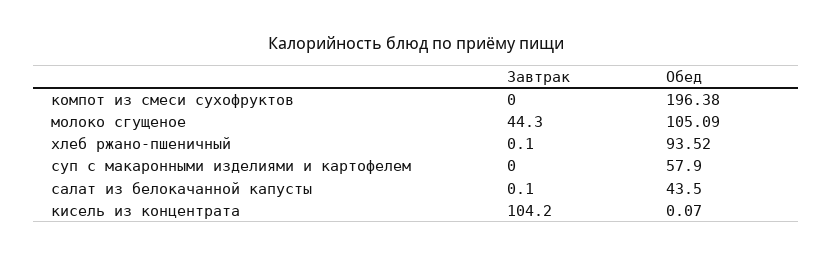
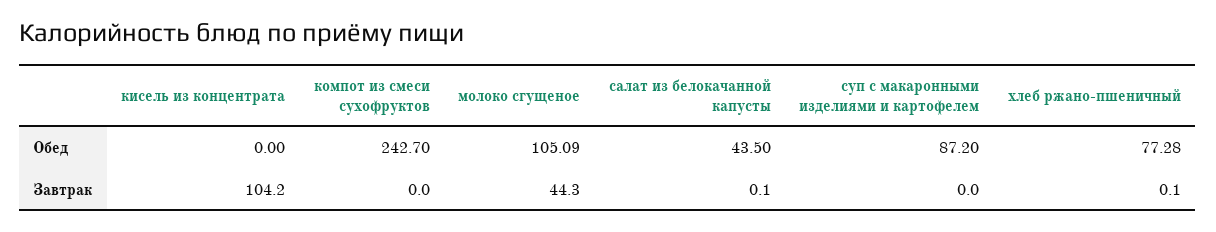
  {
    "Завтрак": {
      "компот из смеси сухофруктов": 0,
      "молоко сгущеное": 44.3,
      "хлеб ржано-пшеничный": 0.1,
      "суп с макаронными изделиями и картофелем": 0,
      "салат из белокачанной капусты": 0.1,
      "кисель из концентрата": 104.2
    },
    "Обед": {
-     "компот из смеси сухофруктов": 196.38,
+     "компот из смеси сухофруктов": 242.7,
      "молоко сгущеное": 105.09,
-     "хлеб ржано-пшеничный": 93.52,
+     "хлеб ржано-пшеничный": 77.28,
-     "суп с макаронными изделиями и картофелем": 57.9,
+     "суп с макаронными изделиями и картофелем": 87.2,
      "салат из белокачанной капусты": 43.5,
-     "кисель из концентрата": 0.07
+     "кисель из концентрата": 0
    }
  }

